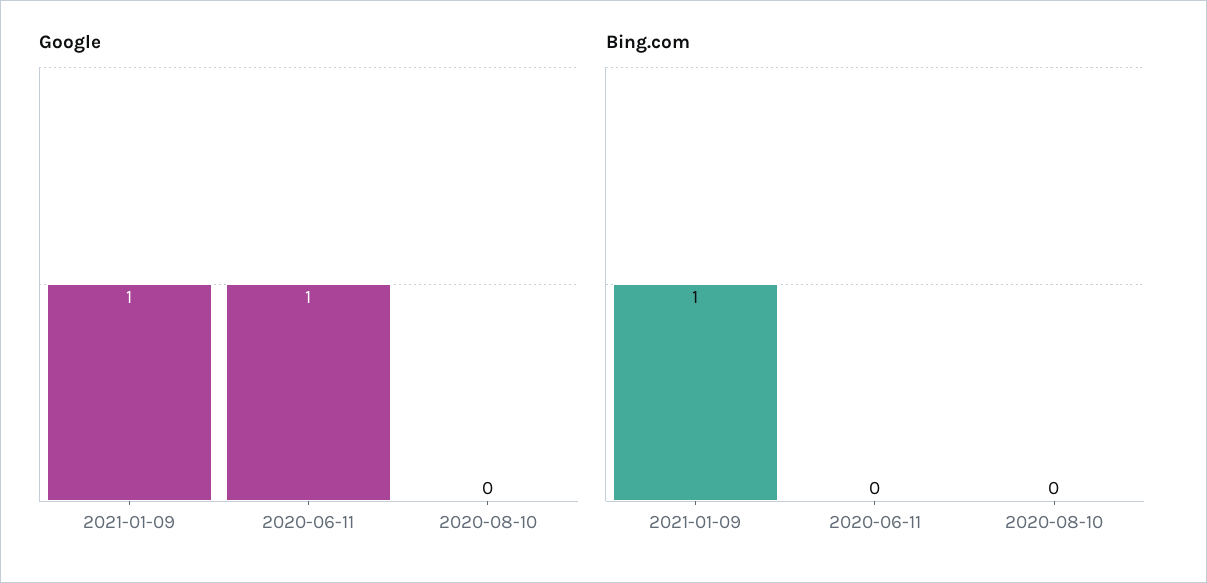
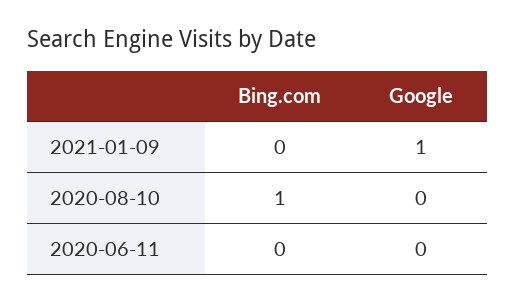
  {
    "Google": {
      "2021-01-09": 1,
-     "2020-06-11": 1,
+     "2020-06-11": 0,
      "2020-08-10": 0
    },
    "Bing.com": {
-     "2021-01-09": 1,
+     "2021-01-09": 0,
      "2020-06-11": 0,
-     "2020-08-10": 0
+     "2020-08-10": 1
    }
  }

